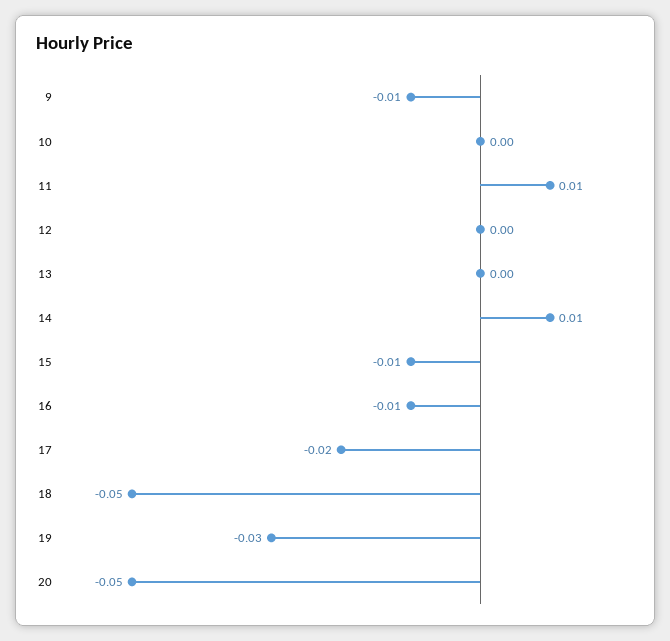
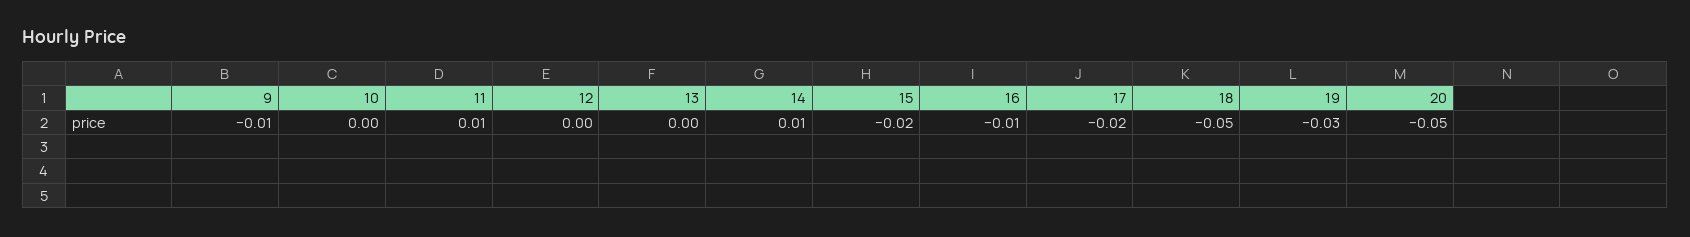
  {
    "9": -0.01,
    "10": 0,
    "11": 0.01,
    "12": 0,
    "13": 0,
    "14": 0.01,
-   "15": -0.01,
+   "15": -0.02,
    "16": -0.01,
    "17": -0.02,
    "18": -0.05,
    "19": -0.03,
    "20": -0.05
  }

